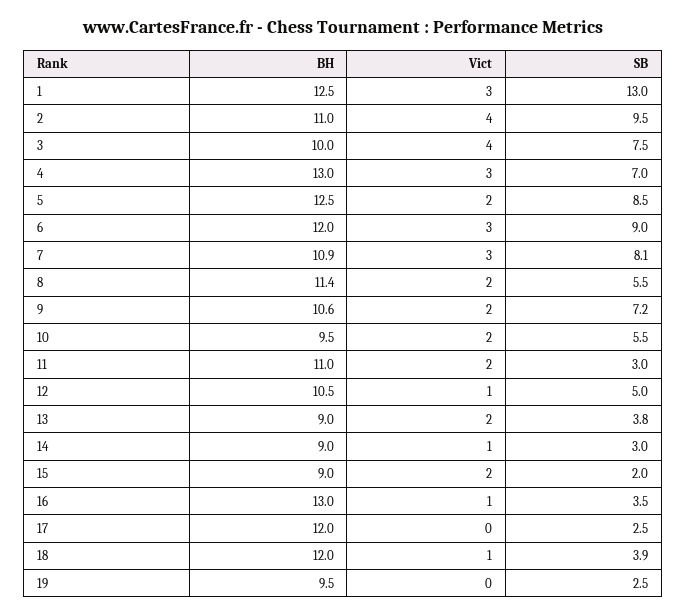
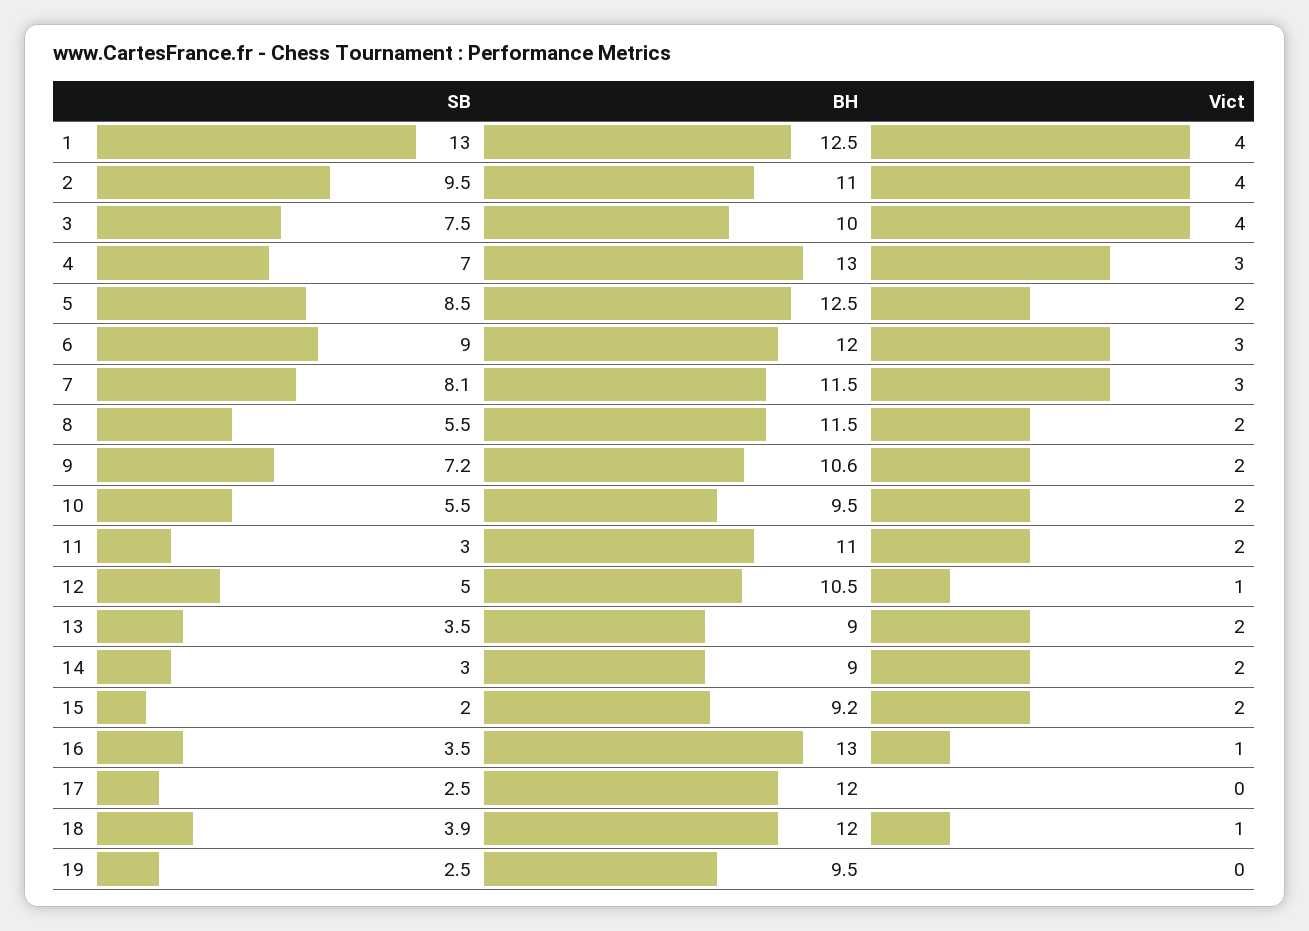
  {
    "BH": {
      "1": 12.5,
      "2": 11,
      "3": 10,
      "4": 13,
      "5": 12.5,
      "6": 12,
-     "7": 10.9,
+     "7": 11.5,
-     "8": 11.4,
+     "8": 11.5,
      "9": 10.6,
      "10": 9.5,
      "11": 11,
      "12": 10.5,
      "13": 9,
      "14": 9,
-     "15": 9,
+     "15": 9.2,
      "16": 13,
      "17": 12,
      "18": 12,
      "19": 9.5
    },
    "Vict": {
-     "1": 3,
+     "1": 4,
      "2": 4,
      "3": 4,
      "4": 3,
      "5": 2,
      "6": 3,
      "7": 3,
      "8": 2,
      "9": 2,
      "10": 2,
      "11": 2,
      "12": 1,
      "13": 2,
-     "14": 1,
+     "14": 2,
      "15": 2,
      "16": 1,
      "17": 0,
      "18": 1,
      "19": 0
    },
    "SB": {
      "1": 13,
      "2": 9.5,
      "3": 7.5,
      "4": 7,
      "5": 8.5,
      "6": 9,
      "7": 8.1,
      "8": 5.5,
      "9": 7.2,
      "10": 5.5,
      "11": 3,
      "12": 5,
-     "13": 3.8,
+     "13": 3.5,
      "14": 3,
      "15": 2,
      "16": 3.5,
      "17": 2.5,
      "18": 3.9,
      "19": 2.5
    }
  }

